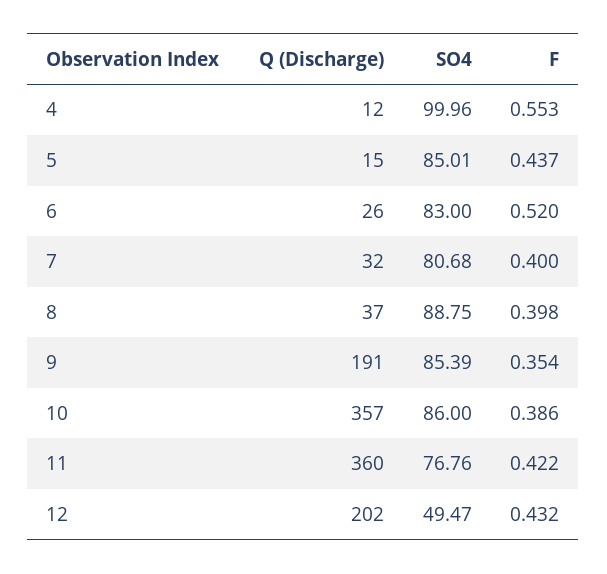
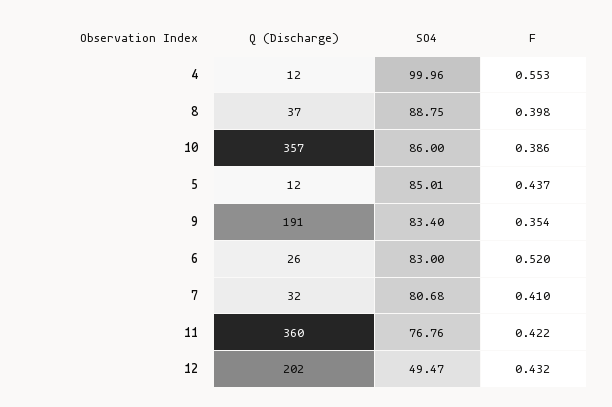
  {
    "Q (Discharge)": {
      "4": 12,
-     "5": 15,
+     "5": 12,
      "6": 26,
      "7": 32,
      "8": 37,
      "9": 191,
      "10": 357,
      "11": 360,
      "12": 202
    },
    "SO4": {
      "4": 99.96,
      "5": 85.01,
      "6": 83,
      "7": 80.68,
      "8": 88.75,
-     "9": 85.39,
+     "9": 83.4,
      "10": 86,
      "11": 76.76,
      "12": 49.47
    },
    "F": {
      "4": 0.553,
      "5": 0.437,
      "6": 0.52,
-     "7": 0.4,
+     "7": 0.41,
      "8": 0.398,
      "9": 0.354,
      "10": 0.386,
      "11": 0.422,
      "12": 0.432
    }
  }

